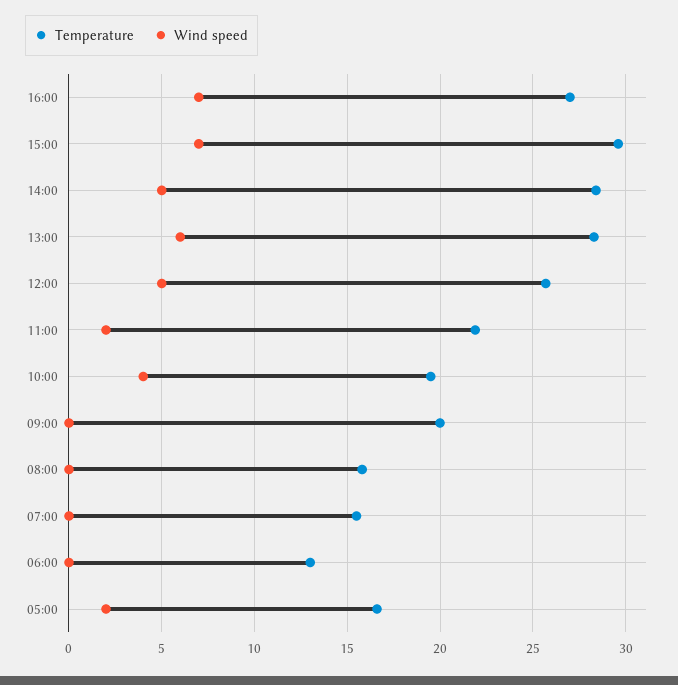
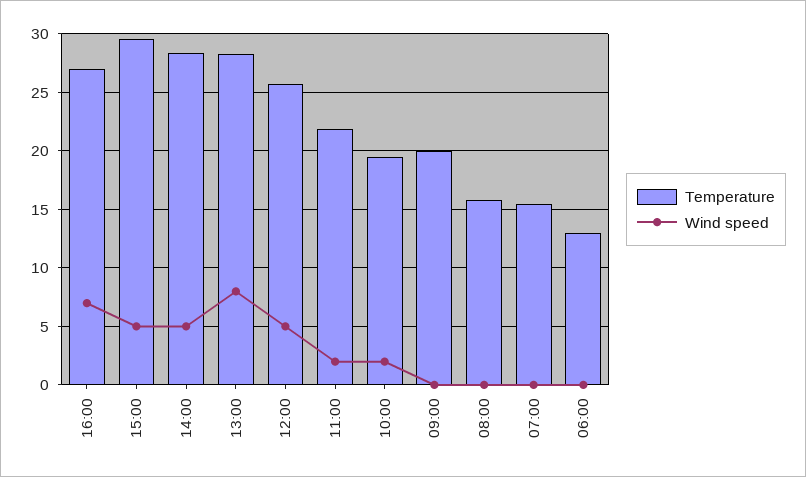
  {
    "Temperature": {
      "16:00": 27,
      "15:00": 29.5,
      "14:00": 28.5,
      "13:00": 28.5,
      "12:00": 25.5,
      "11:00": 22,
      "10:00": 19.5,
      "09:00": 20,
      "08:00": 16,
      "07:00": 15.5,
-     "06:00": 13,
+     "06:00": 13
-     "05:00": 16.5
    },
    "Wind speed": {
      "16:00": 7,
-     "15:00": 7,
+     "15:00": 5,
      "14:00": 5,
-     "13:00": 6,
+     "13:00": 8,
      "12:00": 5,
      "11:00": 2,
-     "10:00": 4,
+     "10:00": 2,
      "09:00": 0,
      "08:00": 0,
      "07:00": 0,
-     "06:00": 0,
+     "06:00": 0
-     "05:00": 2
    }
  }

